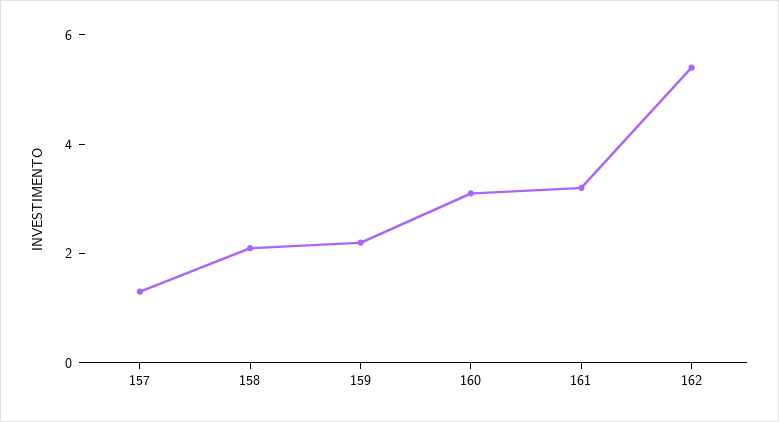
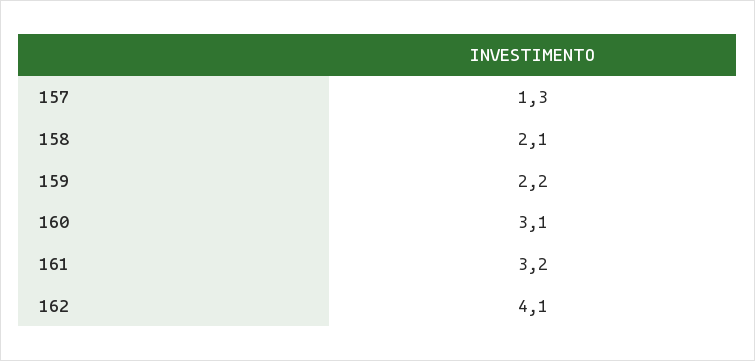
  {
    "157": 1.3,
    "158": 2.1,
    "159": 2.2,
    "160": 3.1,
    "161": 3.2,
-   "162": 5.5
+   "162": 4.1
  }

